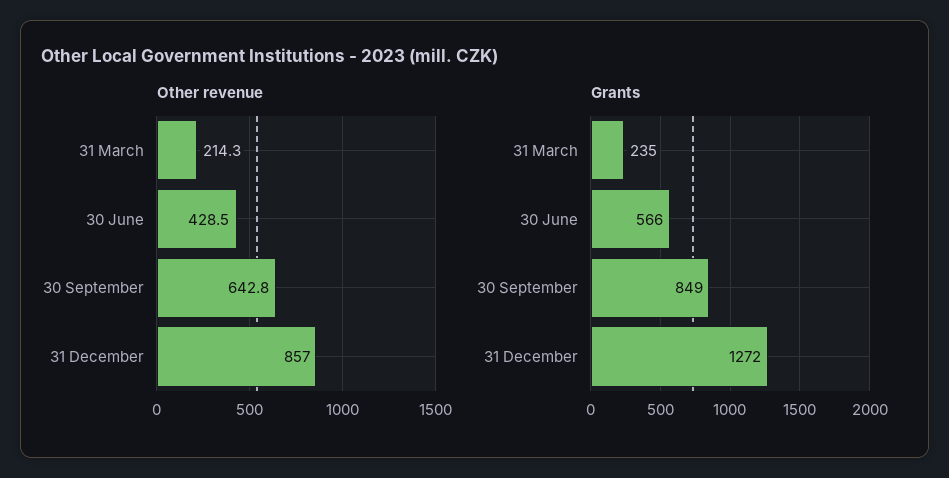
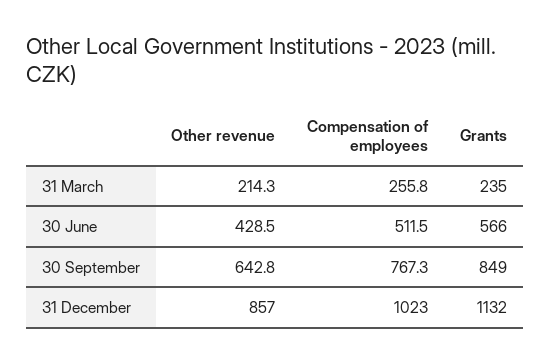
  {
    "Other revenue": {
      "31 March": 214.3,
      "30 June": 428.5,
      "30 September": 642.8,
      "31 December": 857
    },
    "Grants": {
      "31 March": 235,
      "30 June": 566,
      "30 September": 849,
-     "31 December": 1272
+     "31 December": 1132
-   }
+   },
+   "Compensation of employees": {
+     "31 March": 255.8,
+     "30 June": 511.5,
+     "30 September": 767.3,
+     "31 December": 1023
+   }
  }

